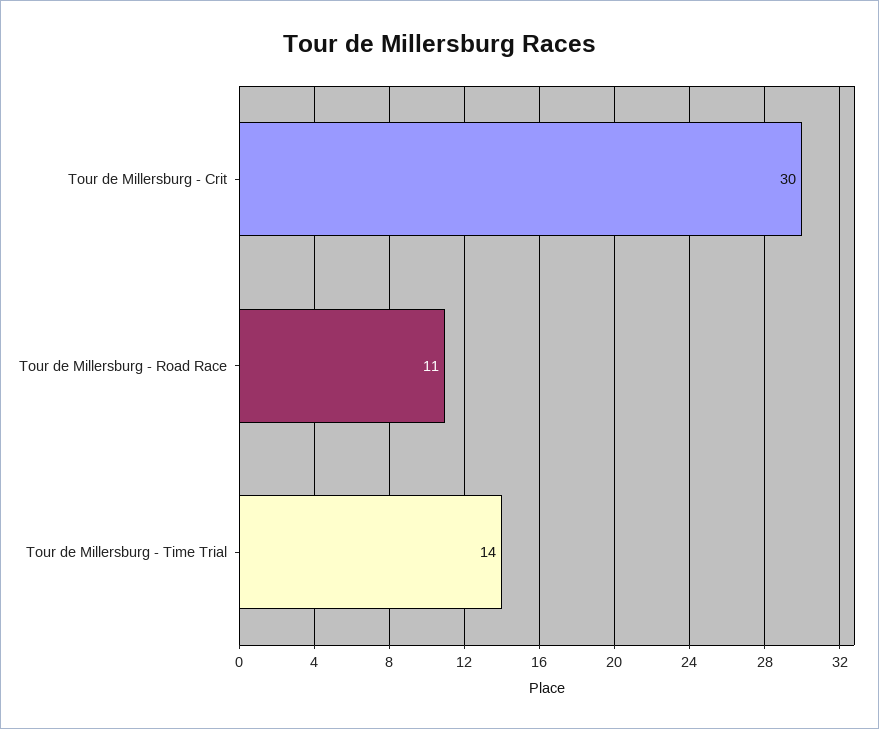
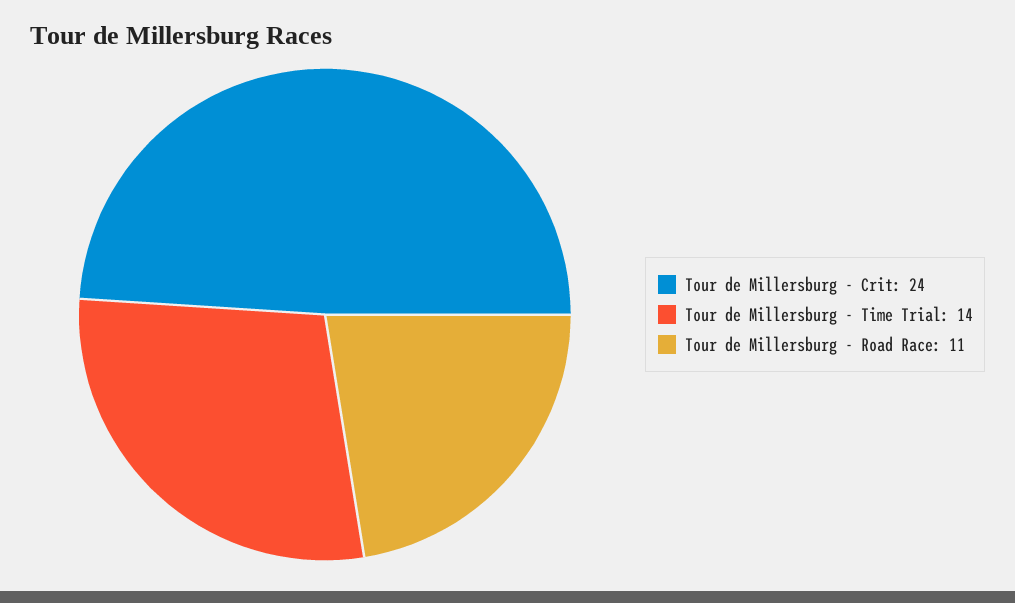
  {
-   "Tour de Millersburg - Crit": 30,
+   "Tour de Millersburg - Crit": 24,
    "Tour de Millersburg - Road Race": 11,
    "Tour de Millersburg - Time Trial": 14
  }

